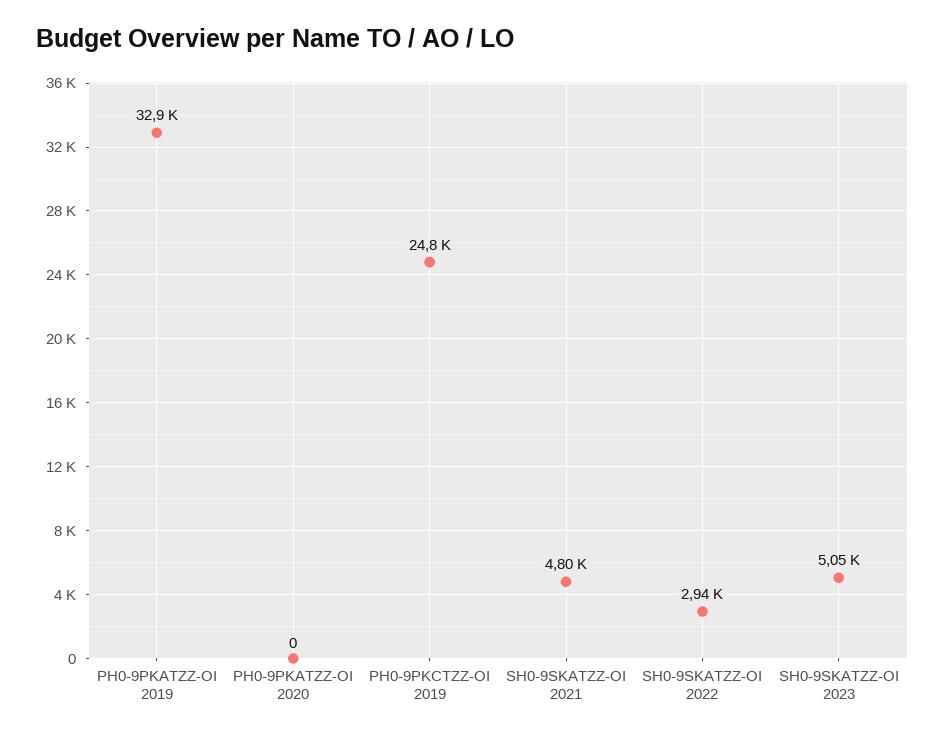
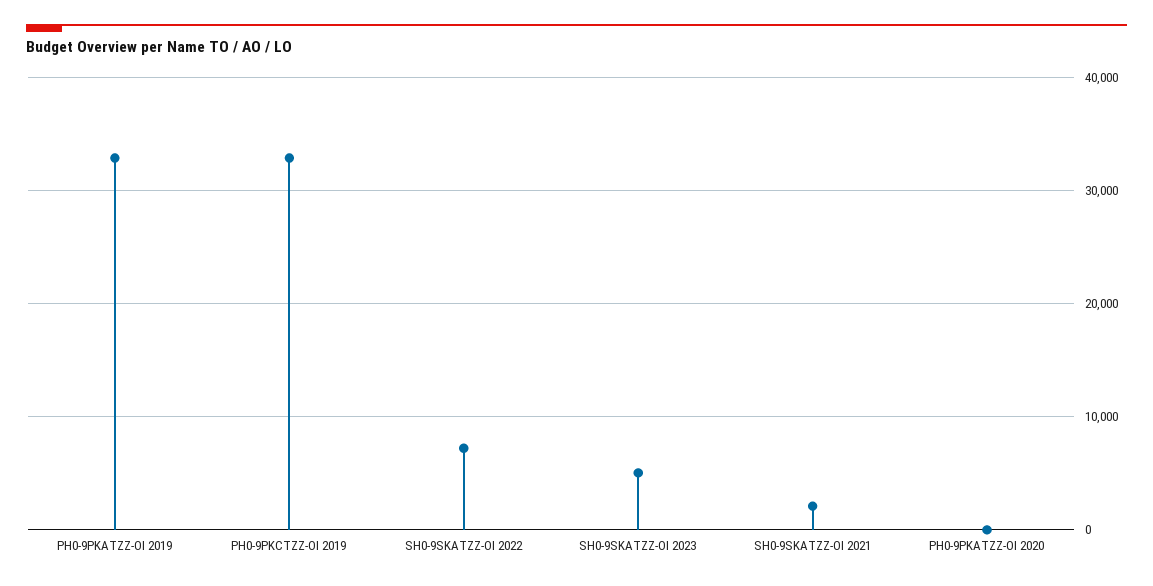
  {
    "PH0-9PKATZZ-OI 2019": 32900,
    "PH0-9PKATZZ-OI 2020": 0,
-   "PH0-9PKCTZZ-OI 2019": 24800,
+   "PH0-9PKCTZZ-OI 2019": 33000,
-   "SH0-9SKATZZ-OI 2021": 4800,
+   "SH0-9SKATZZ-OI 2021": 2000,
-   "SH0-9SKATZZ-OI 2022": 2940,
+   "SH0-9SKATZZ-OI 2022": 7000,
    "SH0-9SKATZZ-OI 2023": 5050
  }

